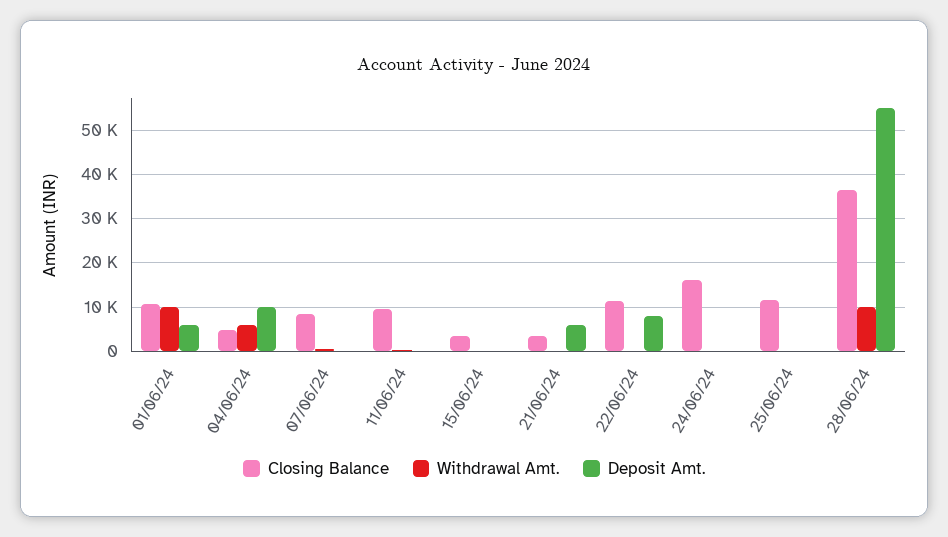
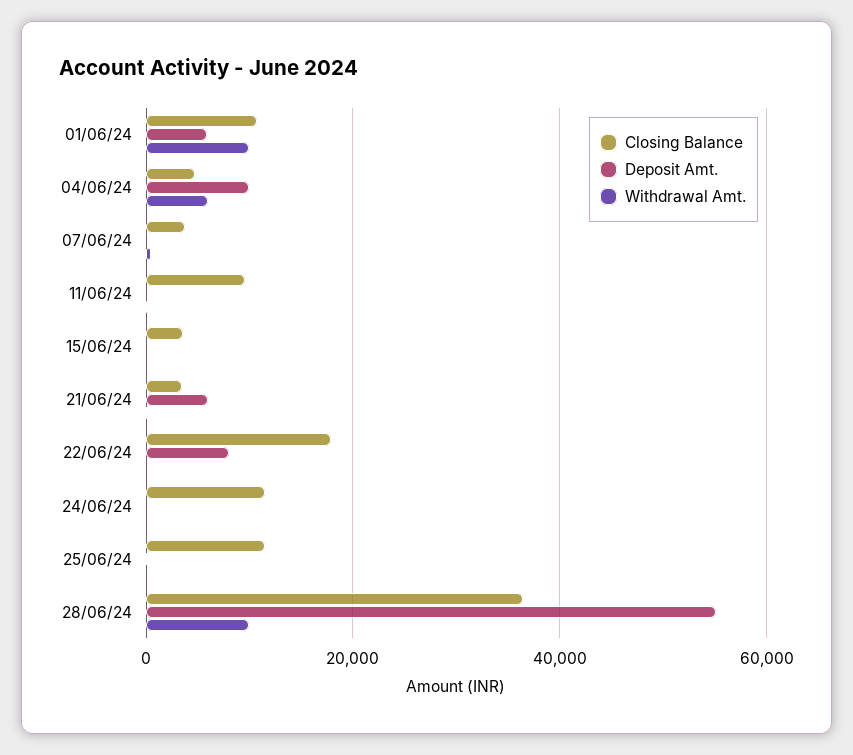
  {
    "Closing Balance": {
      "01/06/24": 10000,
      "04/06/24": 4000,
-     "07/06/24": 8000,
+     "07/06/24": 4000,
      "11/06/24": 10000,
      "15/06/24": 4000,
      "21/06/24": 4000,
-     "22/06/24": 12000,
+     "22/06/24": 18000,
-     "24/06/24": 16000,
+     "24/06/24": 12000,
      "25/06/24": 12000,
      "28/06/24": 36000
    },
    "Withdrawal Amt.": {
      "01/06/24": 10000,
      "04/06/24": 6000,
      "07/06/24": 0,
      "11/06/24": 0,
      "15/06/24": 0,
      "21/06/24": 0,
      "22/06/24": 0,
      "24/06/24": 0,
      "25/06/24": 0,
      "28/06/24": 10000
    },
    "Deposit Amt.": {
      "01/06/24": 6000,
      "04/06/24": 10000,
      "07/06/24": 0,
      "11/06/24": 0,
      "15/06/24": 0,
      "21/06/24": 6000,
      "22/06/24": 8000,
      "24/06/24": 0,
      "25/06/24": 0,
      "28/06/24": 56000
    }
  }

